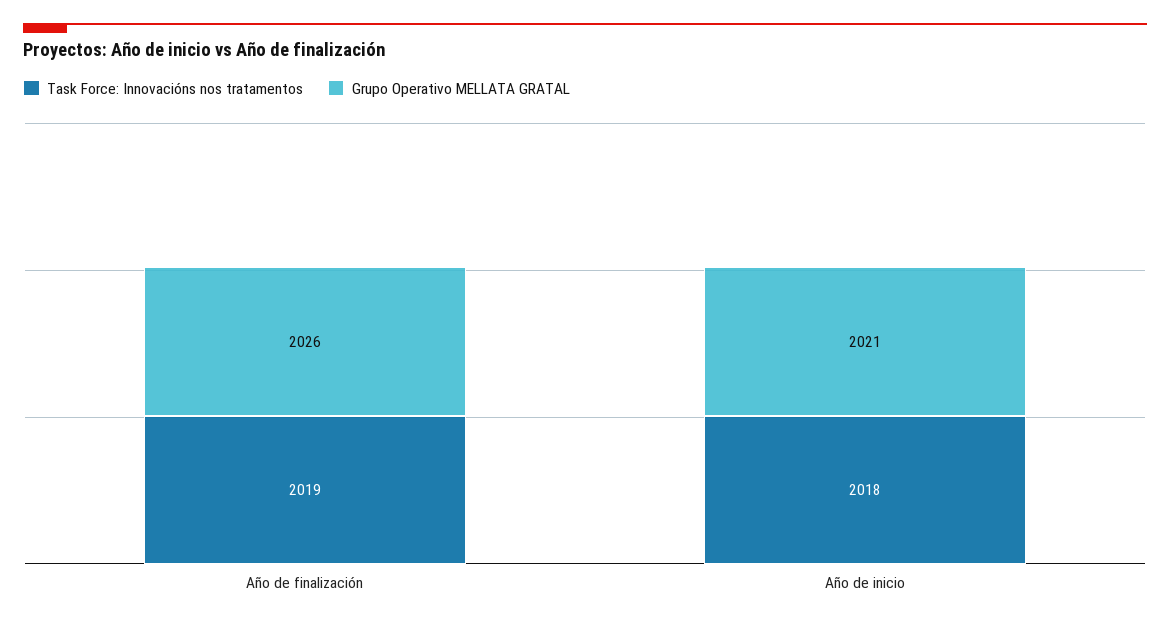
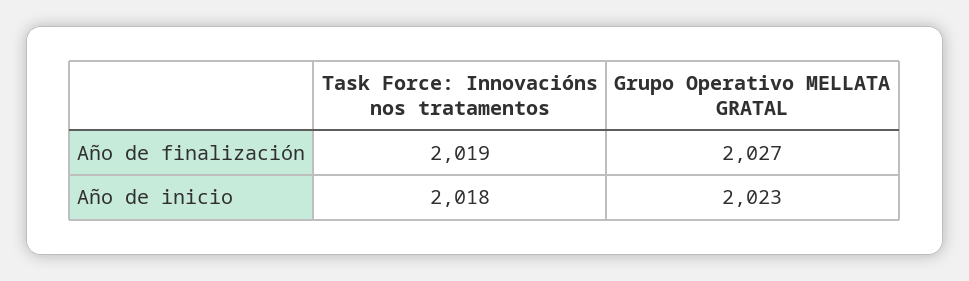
  {
    "Task Force: Innovacións nos tratamentos": {
      "Año de finalización": 2019,
      "Año de inicio": 2018
    },
    "Grupo Operativo MELLATA GRATAL": {
-     "Año de finalización": 2026,
+     "Año de finalización": 2027,
-     "Año de inicio": 2021
+     "Año de inicio": 2023
    }
  }

